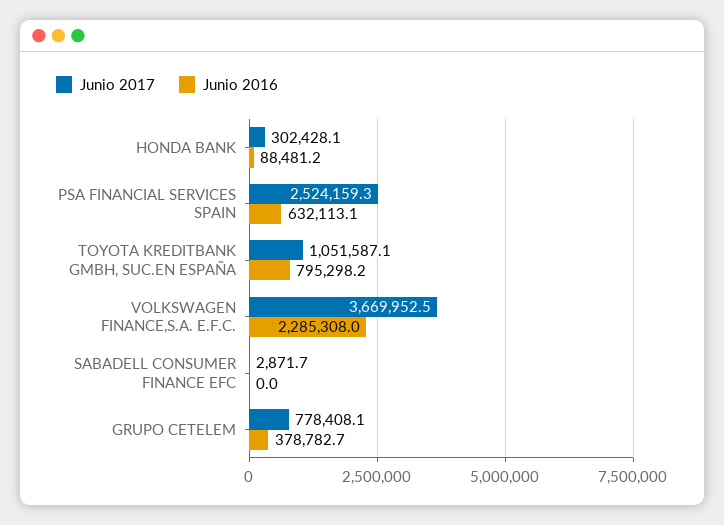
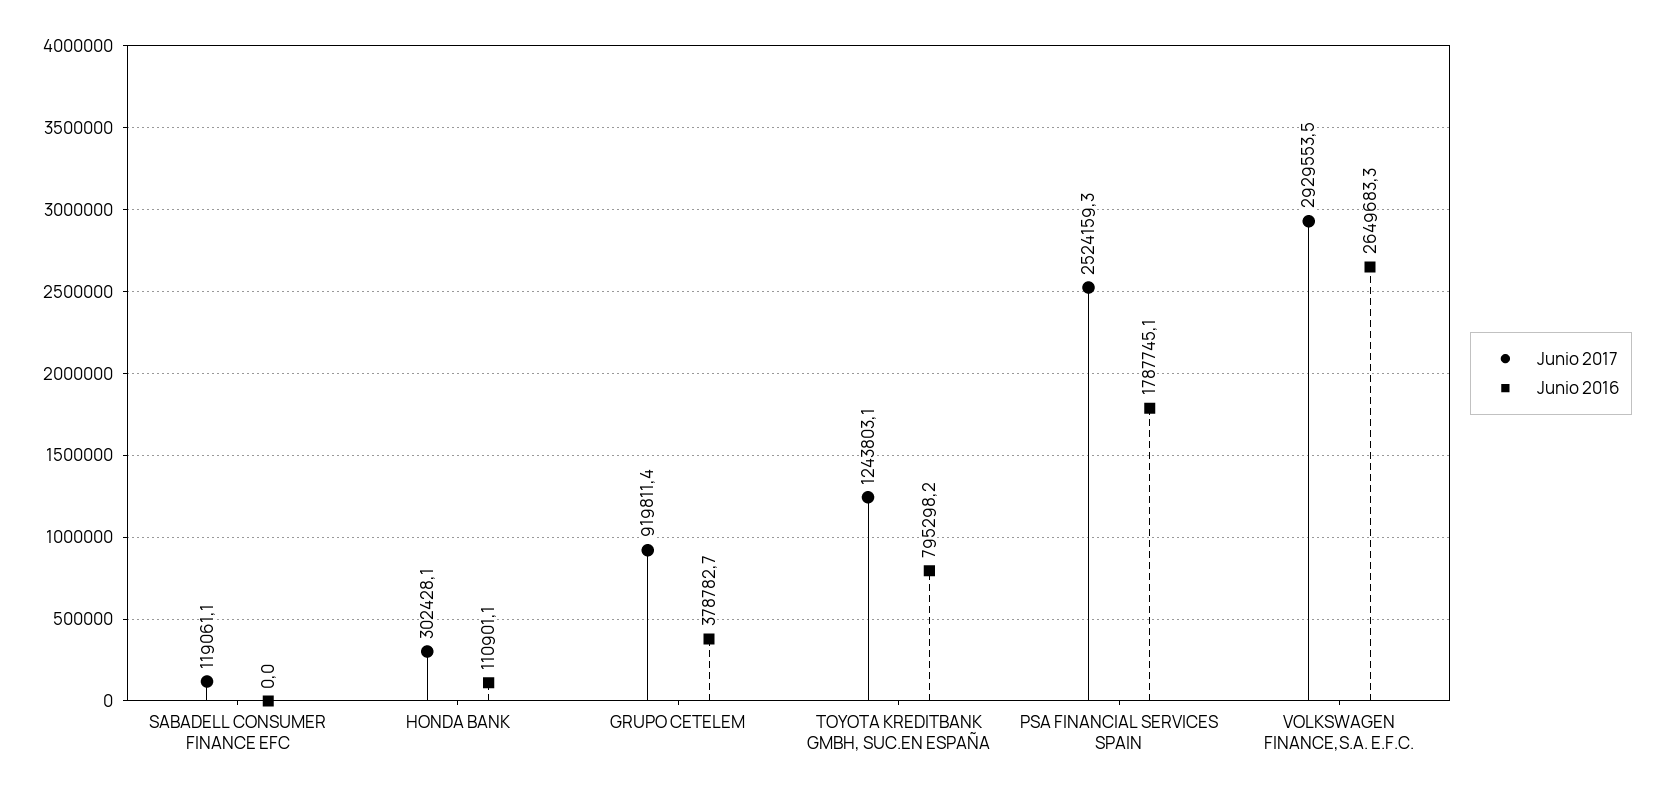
  {
    "Junio 2017": {
      "HONDA BANK": 302428.1,
      "PSA FINANCIAL SERVICES SPAIN": 2524159.3,
-     "TOYOTA KREDITBANK GMBH, SUC.EN ESPAÑA": 1051587.1,
+     "TOYOTA KREDITBANK GMBH, SUC.EN ESPAÑA": 1243803.1,
-     "VOLKSWAGEN FINANCE,S.A. E.F.C.": 3669952.5,
+     "VOLKSWAGEN FINANCE,S.A. E.F.C.": 2929553.5,
-     "SABADELL CONSUMER FINANCE EFC": 2871.7,
+     "SABADELL CONSUMER FINANCE EFC": 119061.1,
-     "GRUPO CETELEM": 778408.1
+     "GRUPO CETELEM": 919811.4
    },
    "Junio 2016": {
-     "HONDA BANK": 88481.2,
+     "HONDA BANK": 110901.1,
-     "PSA FINANCIAL SERVICES SPAIN": 632113.1,
+     "PSA FINANCIAL SERVICES SPAIN": 1787745.1,
      "TOYOTA KREDITBANK GMBH, SUC.EN ESPAÑA": 795298.2,
-     "VOLKSWAGEN FINANCE,S.A. E.F.C.": 2285308,
+     "VOLKSWAGEN FINANCE,S.A. E.F.C.": 2649683.3,
      "SABADELL CONSUMER FINANCE EFC": 0,
      "GRUPO CETELEM": 378782.7
    }
  }

